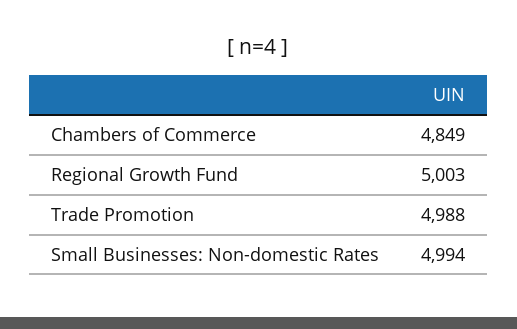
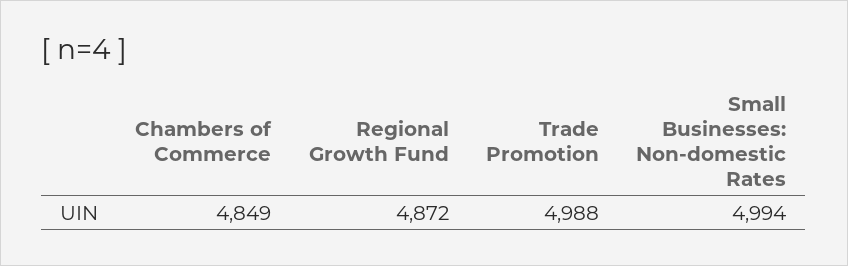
  {
    "Chambers of Commerce": 4849,
-   "Regional Growth Fund": 5003,
+   "Regional Growth Fund": 4872,
    "Trade Promotion": 4988,
    "Small Businesses: Non-domestic Rates": 4994
  }

